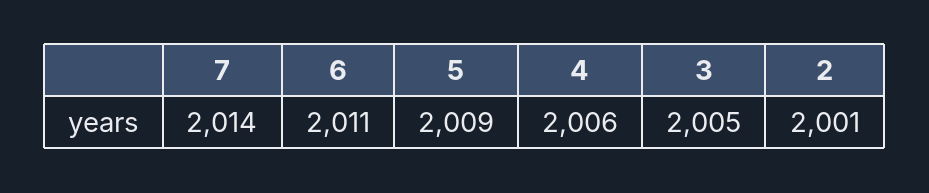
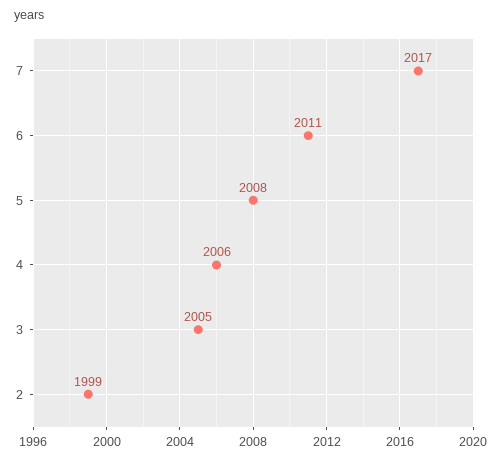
  {
-   "7": 2014,
+   "7": 2017,
    "6": 2011,
-   "5": 2009,
+   "5": 2008,
    "4": 2006,
    "3": 2005,
-   "2": 2001
+   "2": 1999
  }

